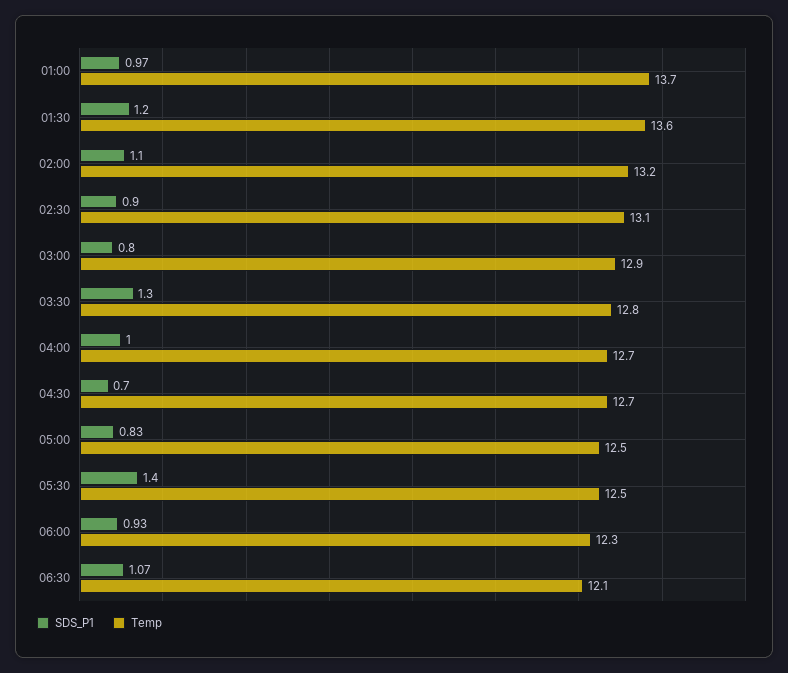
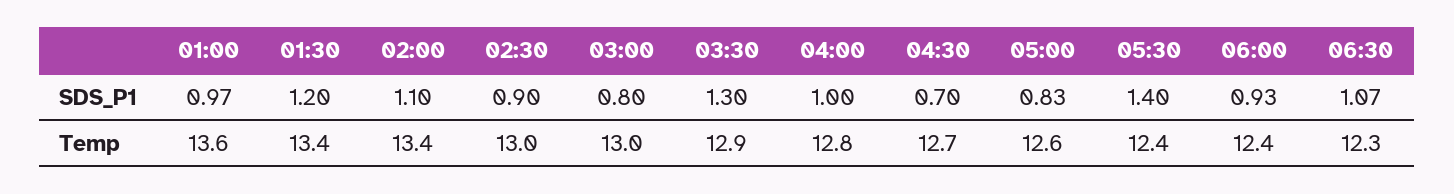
  {
    "SDS_P1": {
      "01:00": 0.97,
      "01:30": 1.2,
      "02:00": 1.1,
      "02:30": 0.9,
      "03:00": 0.8,
      "03:30": 1.3,
      "04:00": 1,
      "04:30": 0.7,
      "05:00": 0.83,
      "05:30": 1.4,
      "06:00": 0.93,
      "06:30": 1.07
    },
    "Temp": {
-     "01:00": 13.7,
+     "01:00": 13.6,
-     "01:30": 13.6,
+     "01:30": 13.4,
-     "02:00": 13.2,
+     "02:00": 13.4,
-     "02:30": 13.1,
+     "02:30": 13,
-     "03:00": 12.9,
+     "03:00": 13,
-     "03:30": 12.8,
+     "03:30": 12.9,
-     "04:00": 12.7,
+     "04:00": 12.8,
      "04:30": 12.7,
-     "05:00": 12.5,
+     "05:00": 12.6,
-     "05:30": 12.5,
+     "05:30": 12.4,
-     "06:00": 12.3,
+     "06:00": 12.4,
-     "06:30": 12.1
+     "06:30": 12.3
    }
  }

